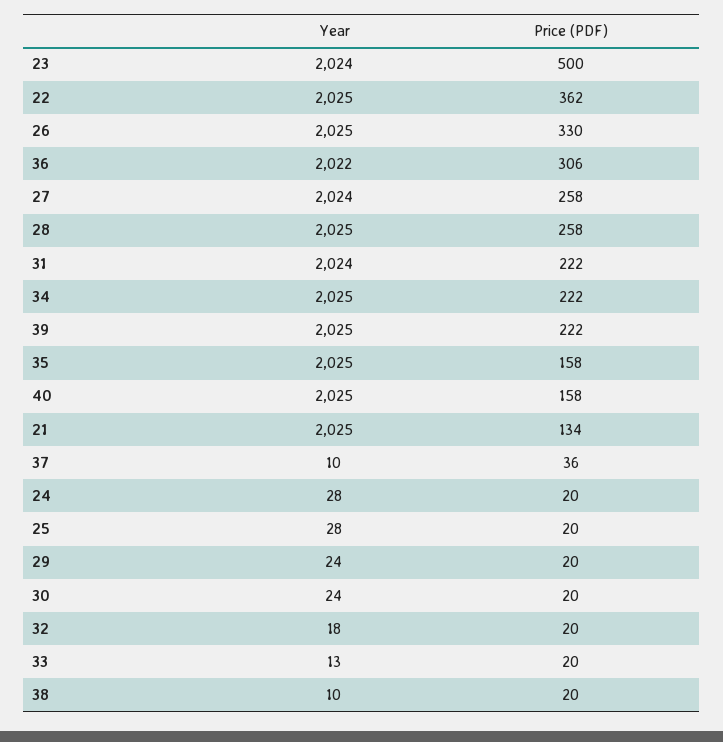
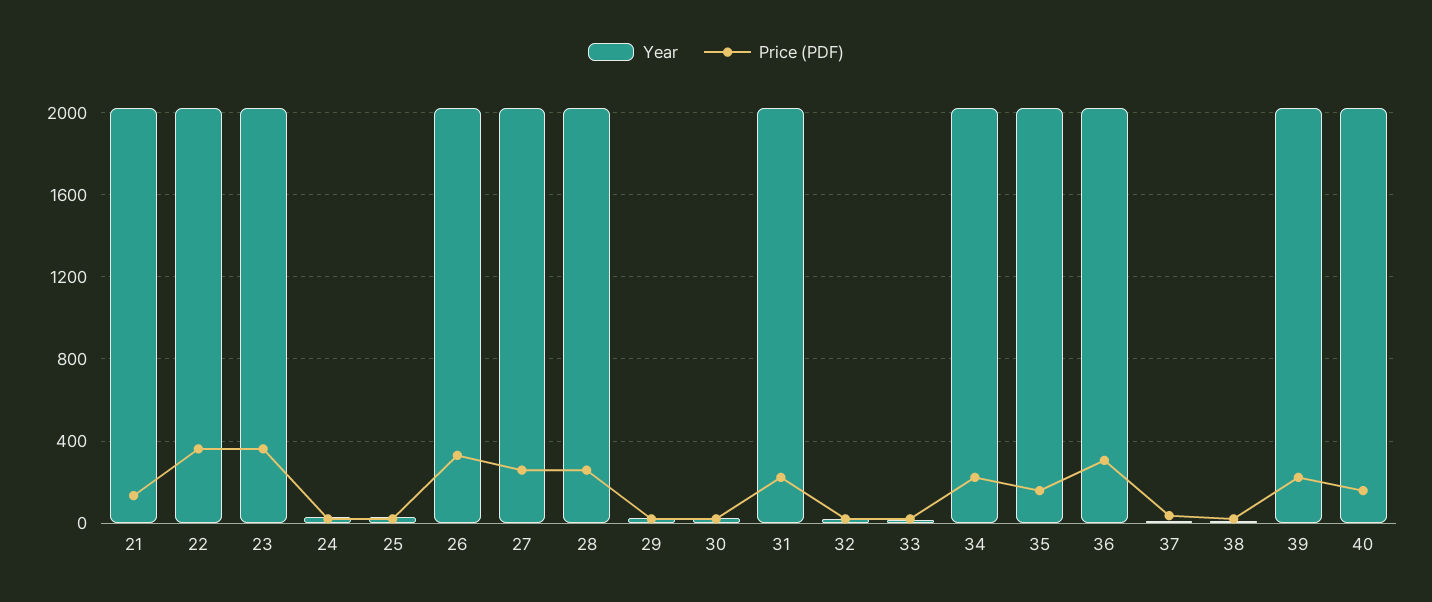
  {
    "Year": {
      "23": 2024,
      "22": 2025,
      "26": 2025,
      "36": 2022,
      "27": 2024,
      "28": 2025,
      "31": 2024,
      "34": 2025,
      "39": 2025,
      "35": 2025,
      "40": 2025,
      "21": 2025,
      "37": 10,
      "24": 28,
      "25": 28,
      "29": 24,
      "30": 24,
      "32": 18,
      "33": 13,
      "38": 10
    },
    "Price (PDF)": {
-     "23": 500,
+     "23": 350,
      "22": 362,
      "26": 330,
      "36": 306,
      "27": 258,
      "28": 258,
      "31": 222,
      "34": 222,
      "39": 222,
      "35": 158,
      "40": 158,
      "21": 134,
      "37": 36,
      "24": 20,
      "25": 20,
      "29": 20,
      "30": 20,
      "32": 20,
      "33": 20,
      "38": 20
    }
  }

